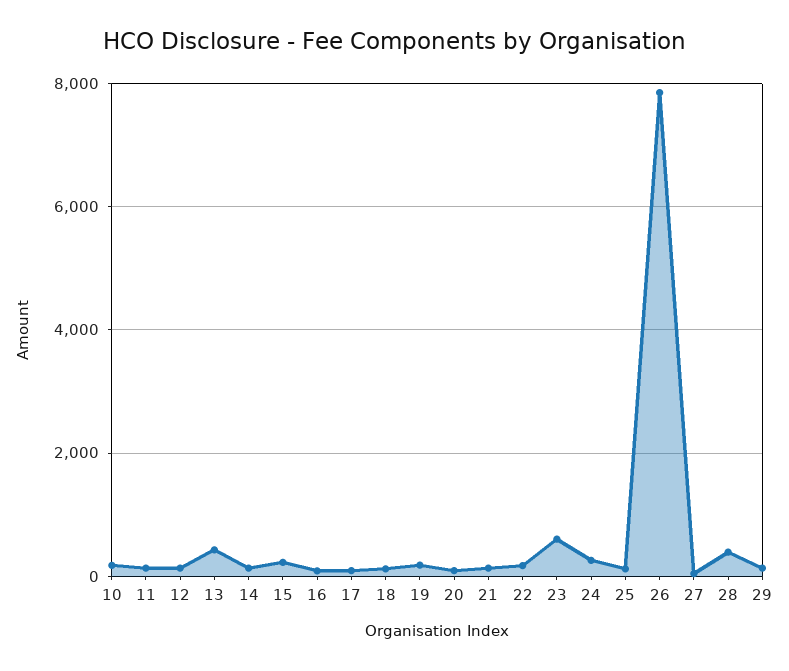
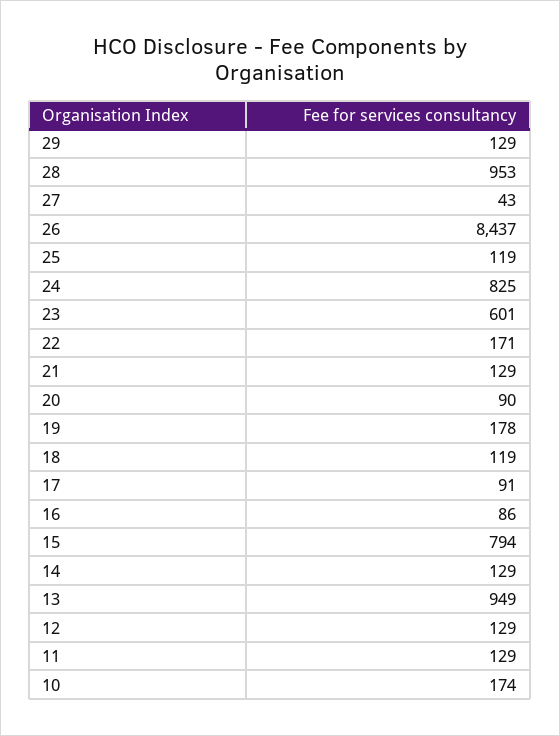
  {
    "10": 174,
    "11": 129,
    "12": 129,
-   "13": 400,
+   "13": 949,
    "14": 129,
-   "15": 200,
+   "15": 794,
    "16": 86,
    "17": 91,
    "18": 119,
    "19": 178,
    "20": 90,
    "21": 129,
    "22": 171,
    "23": 601,
-   "24": 200,
+   "24": 825,
    "25": 119,
-   "26": 7800,
+   "26": 8437,
    "27": 43,
-   "28": 400,
+   "28": 953,
    "29": 129
  }

